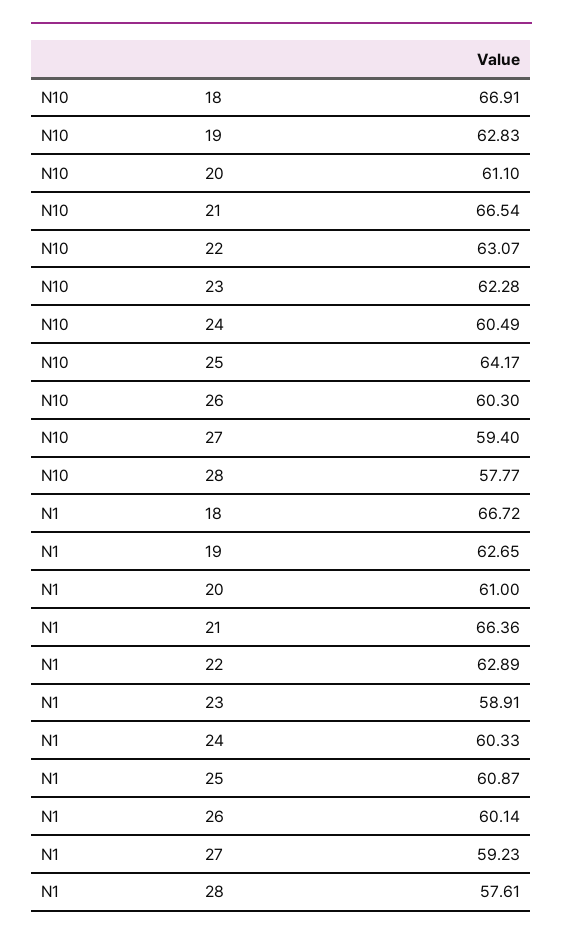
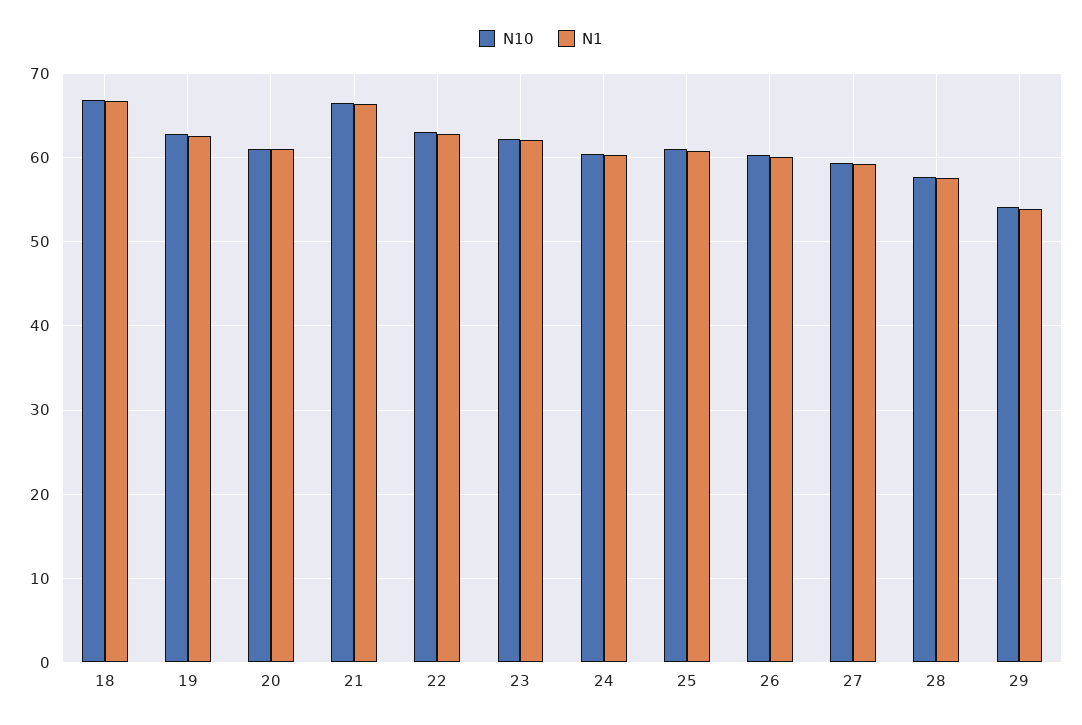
  {
    "N10": {
      "18": 66.91,
      "19": 62.83,
      "20": 61.1,
      "21": 66.54,
      "22": 63.07,
      "23": 62.28,
      "24": 60.49,
-     "25": 64.17,
+     "25": 61,
      "26": 60.3,
      "27": 59.4,
-     "28": 57.77
+     "28": 57.77,
+     "29": 54
    },
    "N1": {
      "18": 66.72,
      "19": 62.65,
      "20": 61,
      "21": 66.36,
      "22": 62.89,
-     "23": 58.91,
+     "23": 62,
      "24": 60.33,
      "25": 60.87,
      "26": 60.14,
      "27": 59.23,
-     "28": 57.61
+     "28": 57.61,
+     "29": 54
    }
  }

